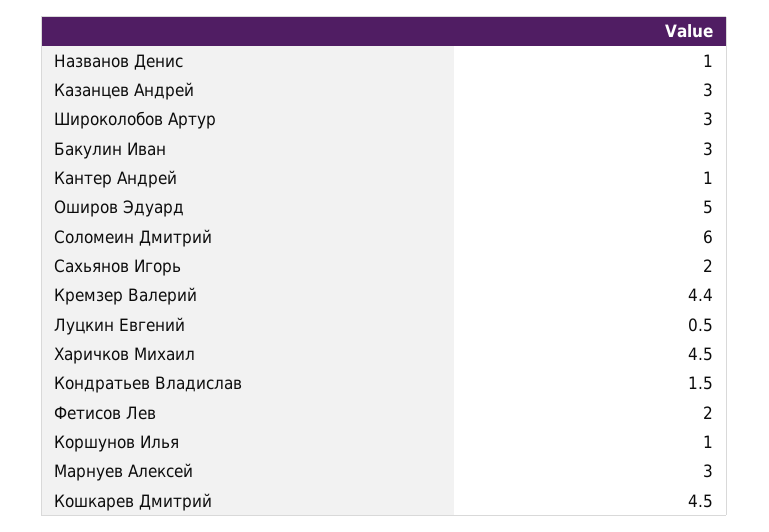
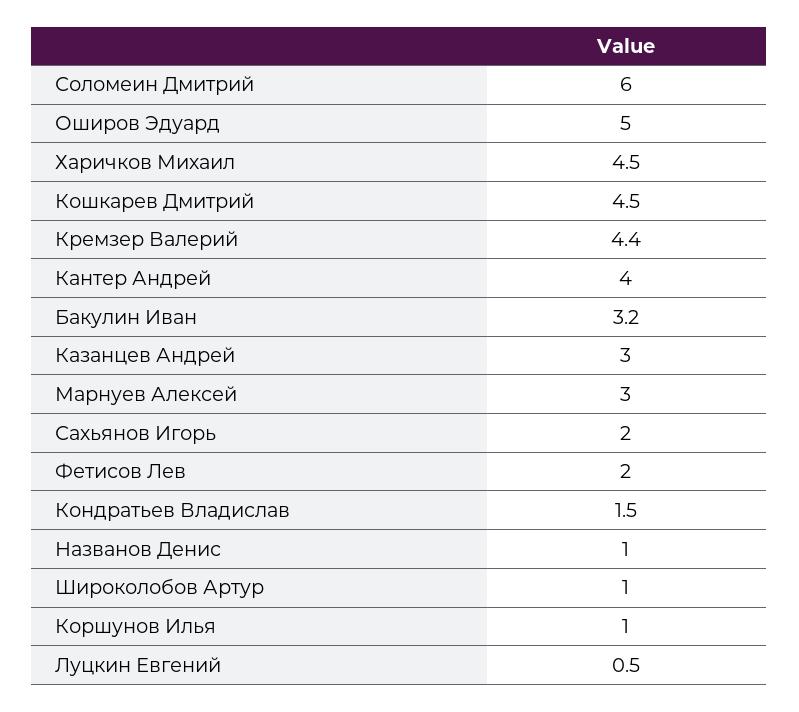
  {
    "Названов Денис": 1,
    "Казанцев Андрей": 3,
-   "Широколобов Артур": 3,
+   "Широколобов Артур": 1,
-   "Бакулин Иван": 3,
+   "Бакулин Иван": 3.2,
-   "Кантер Андрей": 1,
+   "Кантер Андрей": 4,
    "Оширов Эдуард": 5,
    "Соломеин Дмитрий": 6,
    "Сахьянов Игорь": 2,
    "Кремзер Валерий": 4.4,
    "Луцкин Евгений": 0.5,
    "Харичков Михаил": 4.5,
    "Кондратьев Владислав": 1.5,
    "Фетисов Лев": 2,
    "Коршунов Илья": 1,
    "Марнуев Алексей": 3,
    "Кошкарев Дмитрий": 4.5
  }

